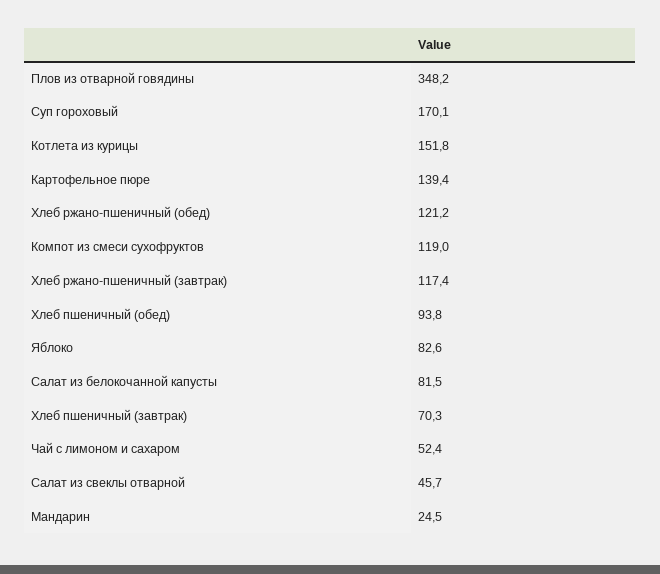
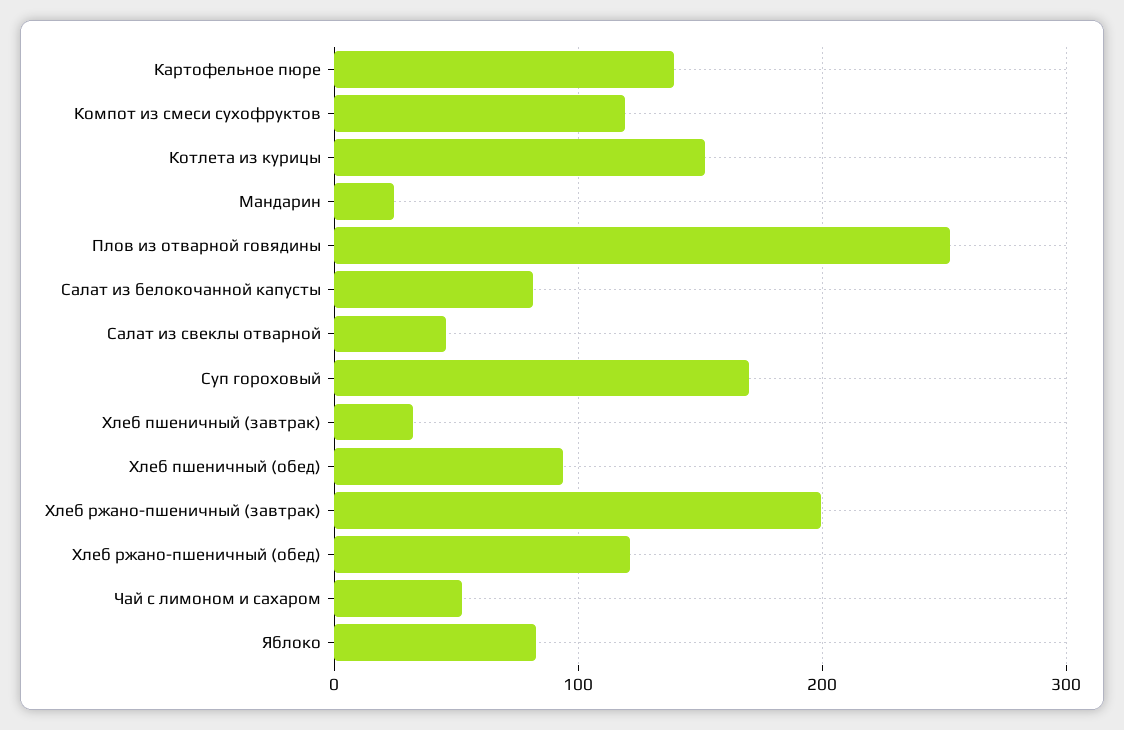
  {
-   "Плов из отварной говядины": 348.2,
+   "Плов из отварной говядины": 250,
    "Суп гороховый": 170.1,
    "Котлета из курицы": 151.8,
    "Картофельное пюре": 139.4,
    "Хлеб ржано-пшеничный (обед)": 121.2,
    "Компот из смеси сухофруктов": 119,
-   "Хлеб ржано-пшеничный (завтрак)": 117.4,
+   "Хлеб ржано-пшеничный (завтрак)": 200,
    "Хлеб пшеничный (обед)": 93.8,
    "Яблоко": 82.6,
    "Салат из белокочанной капусты": 81.5,
-   "Хлеб пшеничный (завтрак)": 70.3,
+   "Хлеб пшеничный (завтрак)": 30,
    "Чай с лимоном и сахаром": 52.4,
    "Салат из свеклы отварной": 45.7,
    "Мандарин": 24.5
  }

